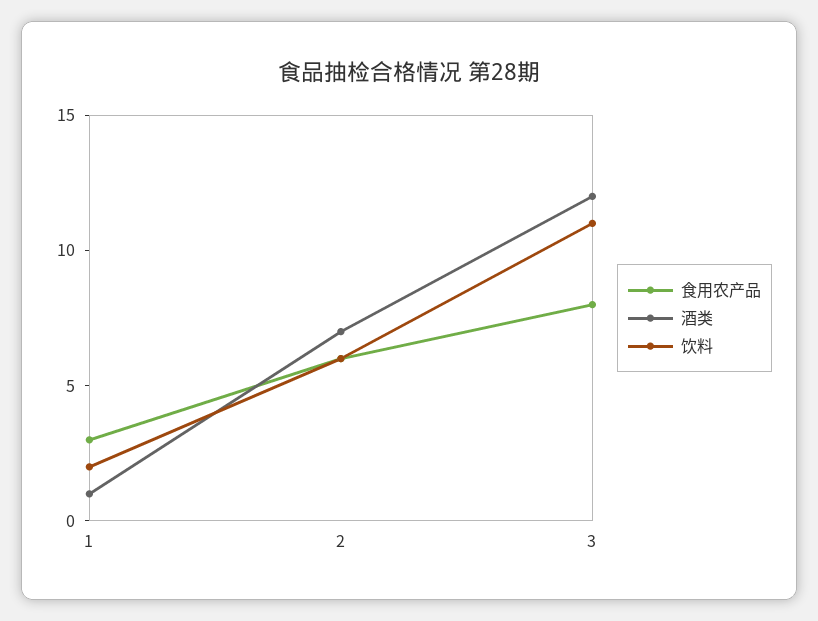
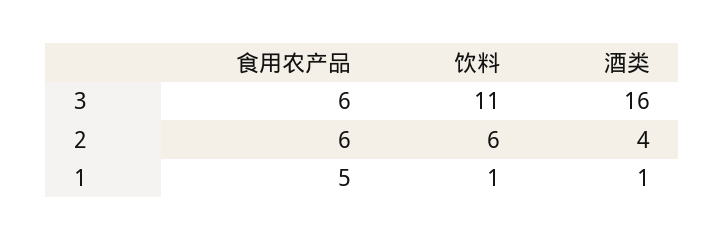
  {
    "食用农产品": {
-     "1": 3,
+     "1": 5,
      "2": 6,
-     "3": 8
+     "3": 6
    },
    "酒类": {
      "1": 1,
-     "2": 7,
+     "2": 4,
-     "3": 12
+     "3": 16
    },
    "饮料": {
-     "1": 2,
+     "1": 1,
      "2": 6,
      "3": 11
    }
  }

